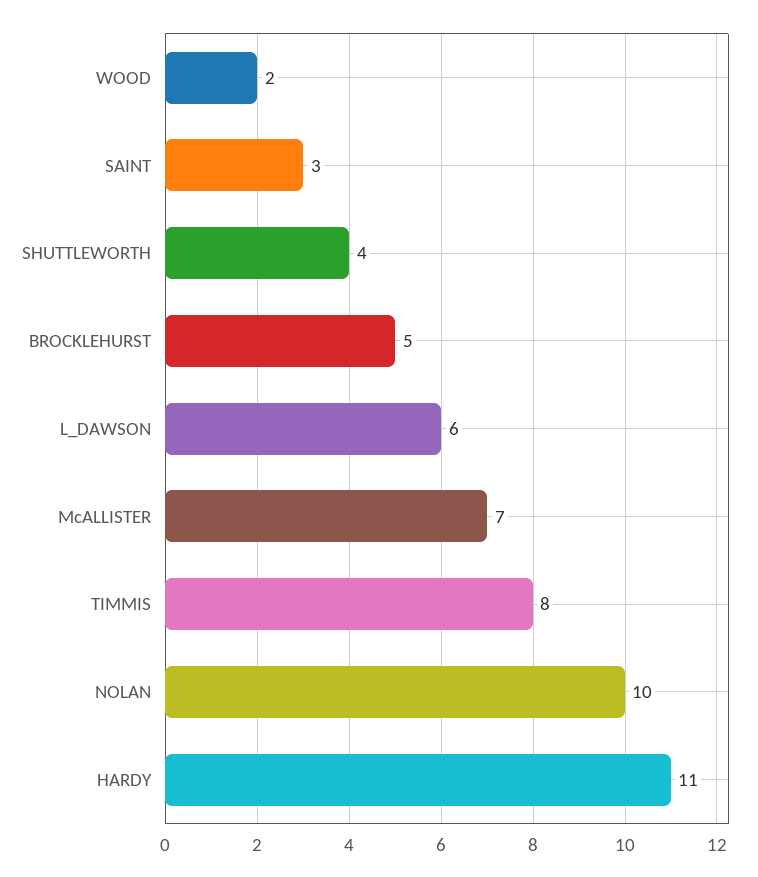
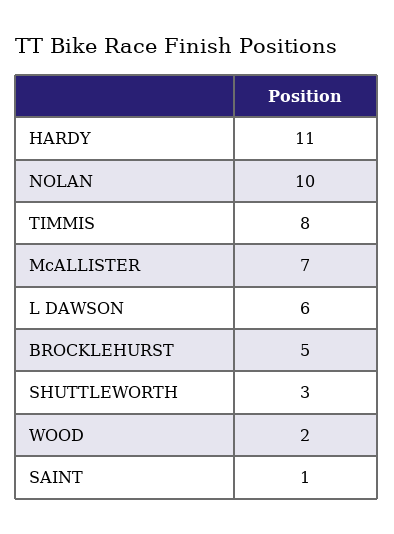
  {
    "WOOD": 2,
-   "SAINT": 3,
+   "SAINT": 1,
-   "SHUTTLEWORTH": 4,
+   "SHUTTLEWORTH": 3,
    "BROCKLEHURST": 5,
    "L_DAWSON": 6,
    "McALLISTER": 7,
    "TIMMIS": 8,
    "NOLAN": 10,
    "HARDY": 11
  }

